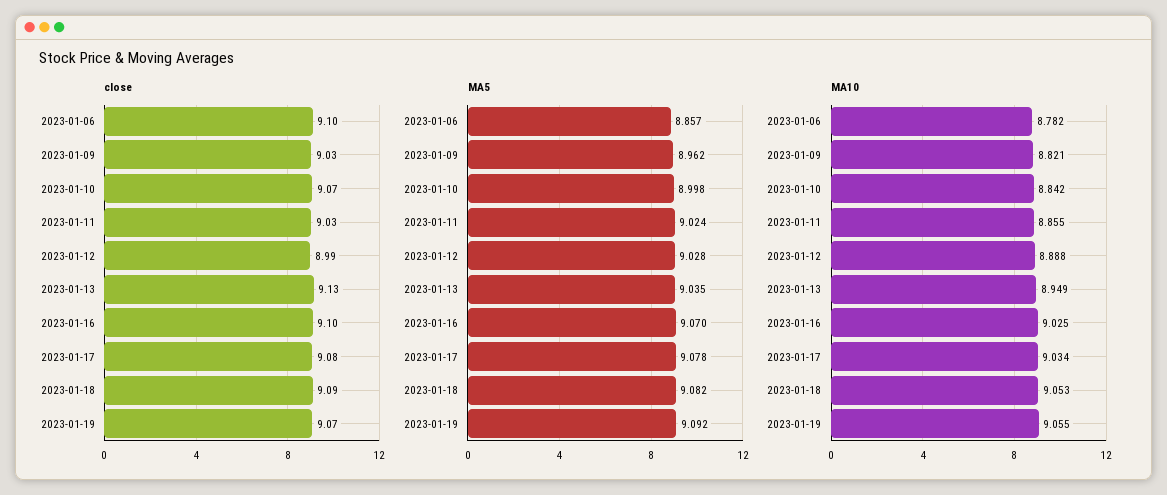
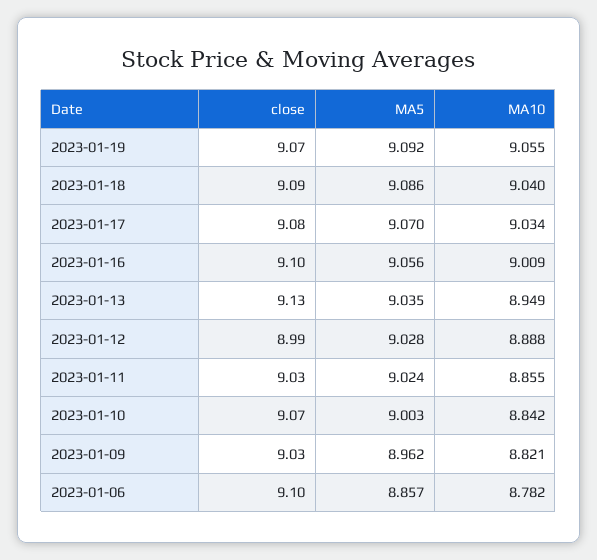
  {
    "close": {
      "2023-01-06": 9.1,
      "2023-01-09": 9.03,
      "2023-01-10": 9.07,
      "2023-01-11": 9.03,
      "2023-01-12": 8.99,
      "2023-01-13": 9.13,
      "2023-01-16": 9.1,
      "2023-01-17": 9.08,
      "2023-01-18": 9.09,
      "2023-01-19": 9.07
    },
    "MA5": {
      "2023-01-06": 8.857,
      "2023-01-09": 8.962,
-     "2023-01-10": 8.998,
+     "2023-01-10": 9.003,
      "2023-01-11": 9.024,
      "2023-01-12": 9.028,
      "2023-01-13": 9.035,
-     "2023-01-16": 9.07,
+     "2023-01-16": 9.056,
-     "2023-01-17": 9.078,
+     "2023-01-17": 9.07,
-     "2023-01-18": 9.082,
+     "2023-01-18": 9.086,
      "2023-01-19": 9.092
    },
    "MA10": {
      "2023-01-06": 8.782,
      "2023-01-09": 8.821,
      "2023-01-10": 8.842,
      "2023-01-11": 8.855,
      "2023-01-12": 8.888,
      "2023-01-13": 8.949,
-     "2023-01-16": 9.025,
+     "2023-01-16": 9.009,
      "2023-01-17": 9.034,
-     "2023-01-18": 9.053,
+     "2023-01-18": 9.04,
      "2023-01-19": 9.055
    }
  }

